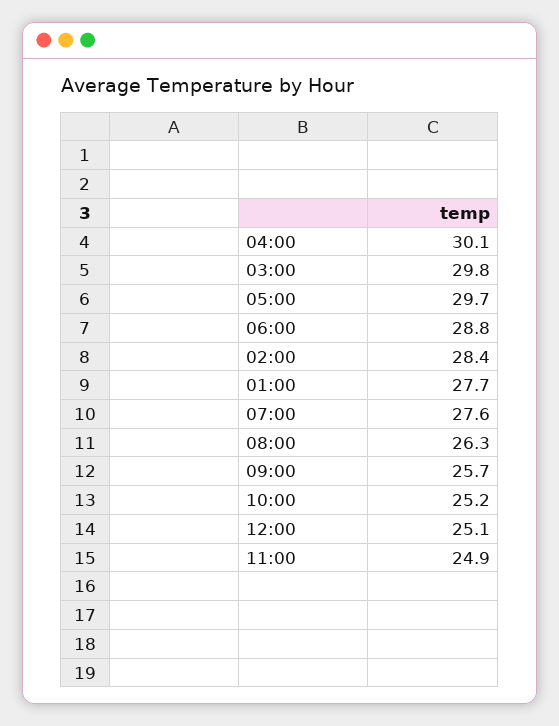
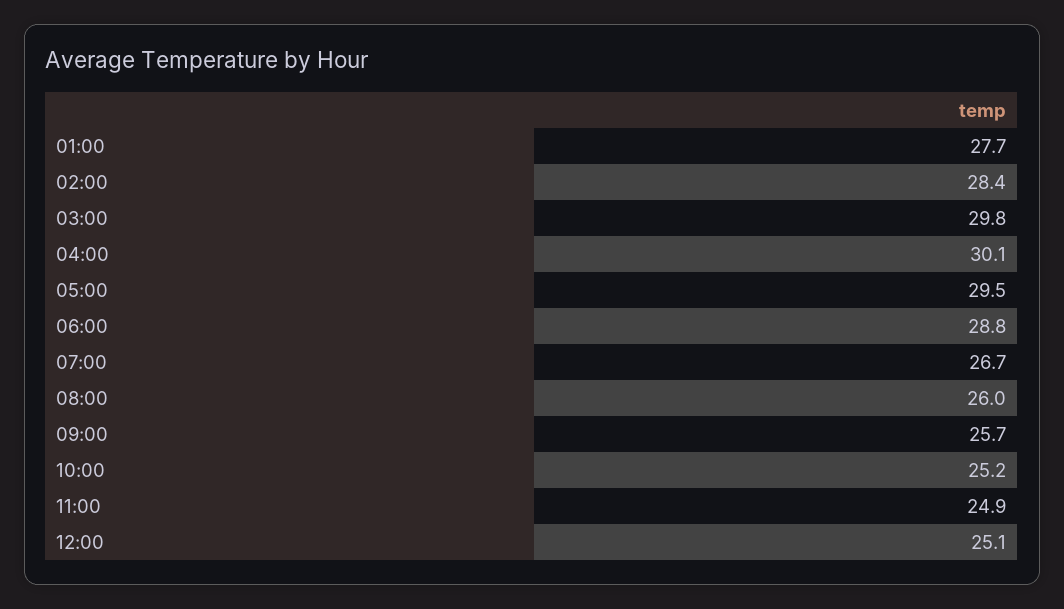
  {
    "04:00": 30.1,
    "03:00": 29.8,
-   "05:00": 29.7,
+   "05:00": 29.5,
    "06:00": 28.8,
    "02:00": 28.4,
    "01:00": 27.7,
-   "07:00": 27.6,
+   "07:00": 26.7,
-   "08:00": 26.3,
+   "08:00": 26,
    "09:00": 25.7,
    "10:00": 25.2,
    "12:00": 25.1,
    "11:00": 24.9
  }

